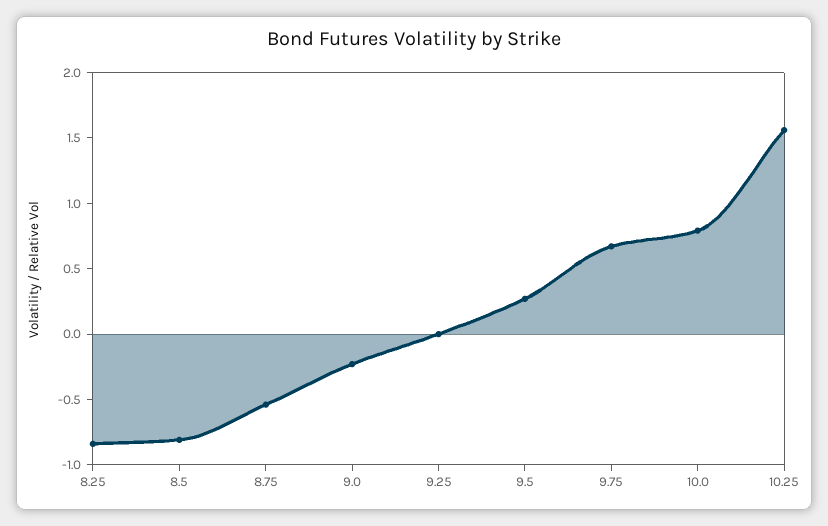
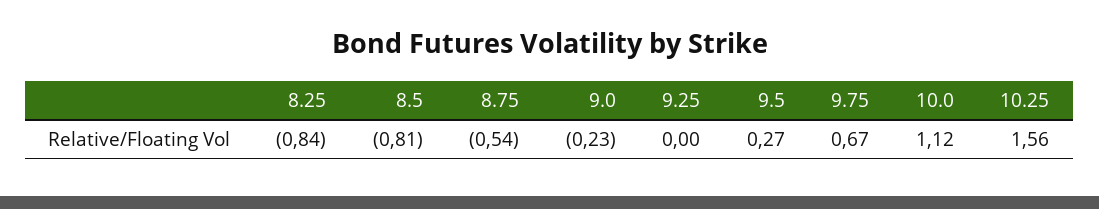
  {
    "8.25": -0.84,
    "8.5": -0.81,
    "8.75": -0.54,
    "9.0": -0.23,
    "9.25": 0,
    "9.5": 0.27,
    "9.75": 0.67,
-   "10.0": 0.8,
+   "10.0": 1.12,
    "10.25": 1.56
  }

